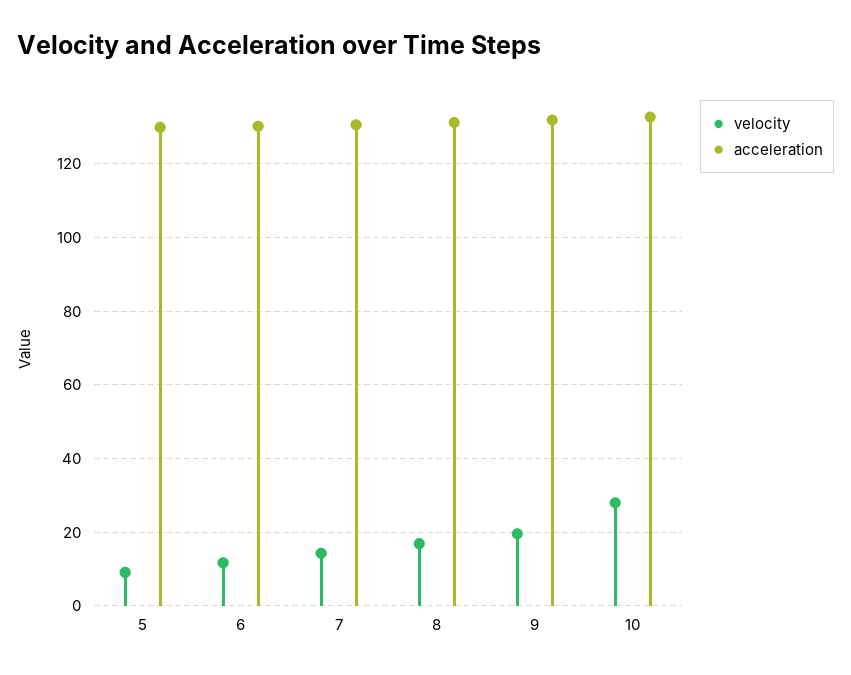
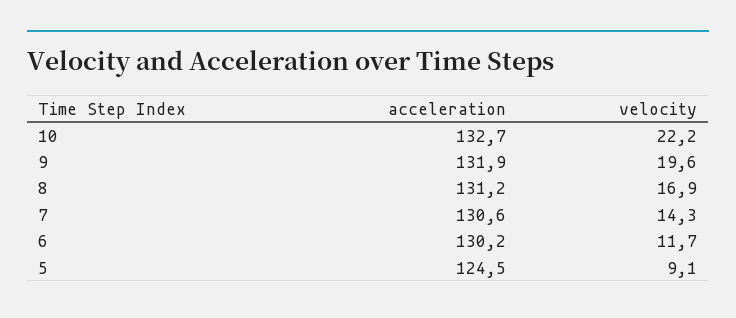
  {
    "velocity": {
      "5": 9.1,
      "6": 11.7,
      "7": 14.3,
      "8": 16.9,
      "9": 19.6,
-     "10": 28
+     "10": 22.2
    },
    "acceleration": {
-     "5": 130,
+     "5": 124.5,
      "6": 130.2,
      "7": 130.6,
      "8": 131.2,
      "9": 131.9,
      "10": 132.7
    }
  }

